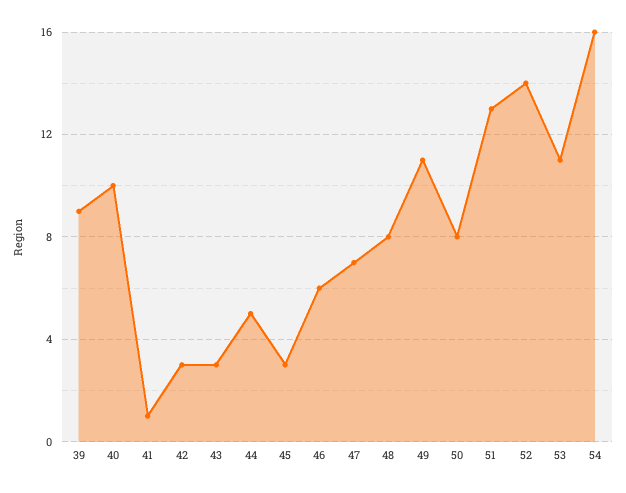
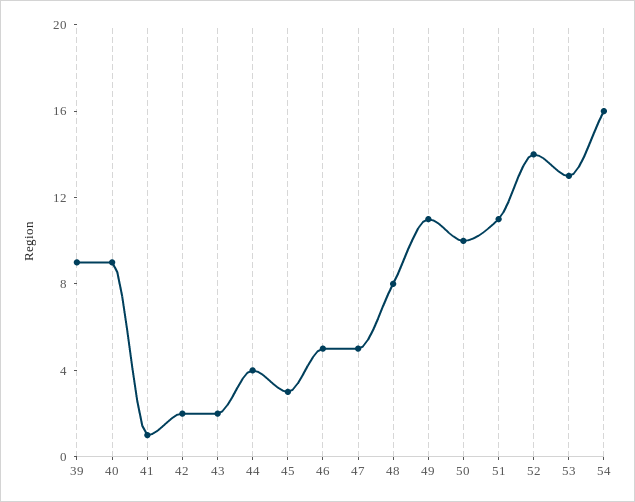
  {
    "39": 9,
-   "40": 10,
+   "40": 9,
    "41": 1,
-   "42": 3,
+   "42": 2,
-   "43": 3,
+   "43": 2,
-   "44": 5,
+   "44": 4,
    "45": 3,
-   "46": 6,
+   "46": 5,
-   "47": 7,
+   "47": 5,
    "48": 8,
    "49": 11,
-   "50": 8,
+   "50": 10,
-   "51": 13,
+   "51": 11,
    "52": 14,
-   "53": 11,
+   "53": 13,
    "54": 16
  }

